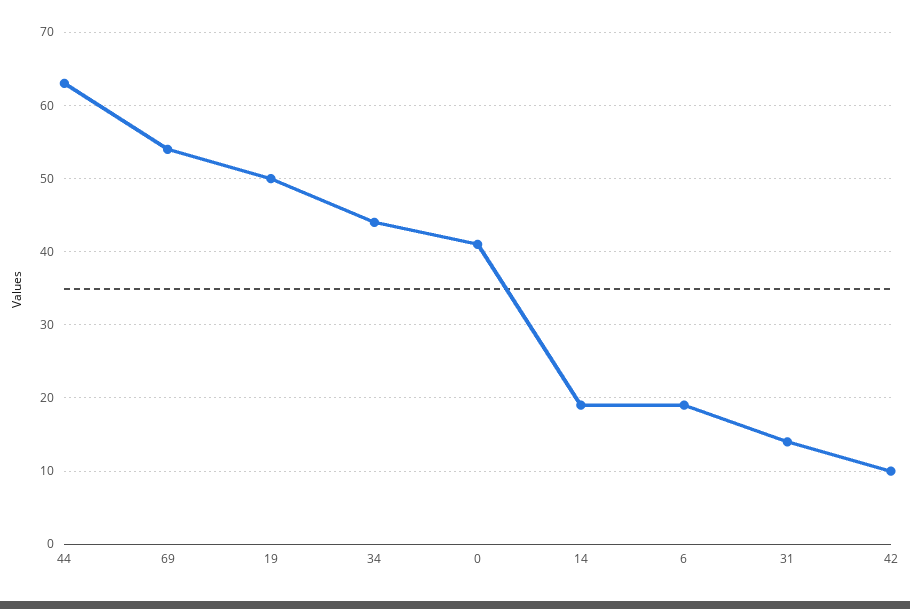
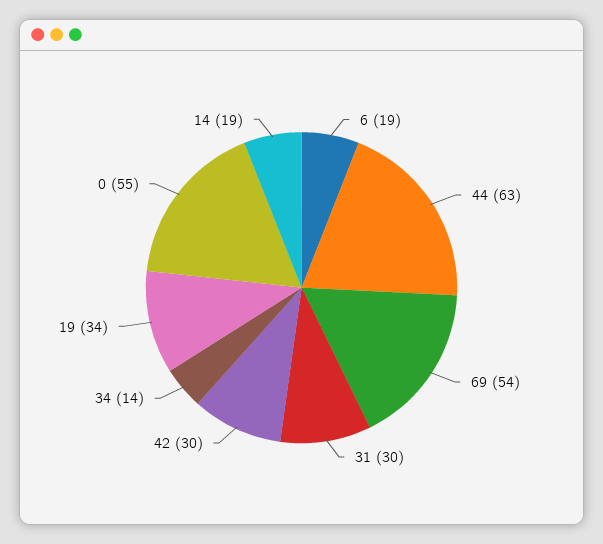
  {
    "44": 63,
    "69": 54,
-   "19": 50,
+   "19": 34,
-   "34": 44,
+   "34": 14,
-   "0": 41,
+   "0": 55,
    "14": 19,
    "6": 19,
-   "31": 14,
+   "31": 30,
-   "42": 10
+   "42": 30
  }

